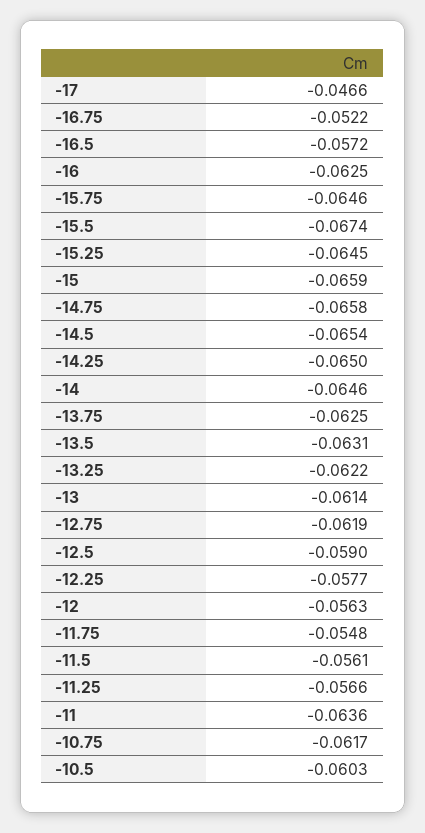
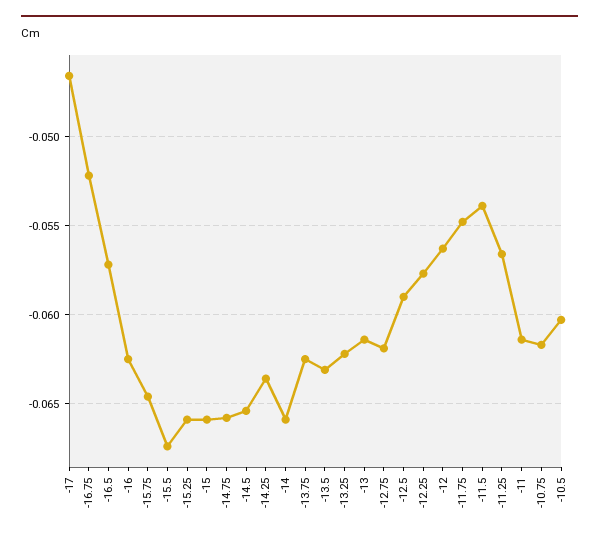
  {
    "-17": -0.0466,
    "-16.75": -0.0522,
    "-16.5": -0.0572,
    "-16": -0.0625,
    "-15.75": -0.0646,
    "-15.5": -0.0674,
-   "-15.25": -0.0645,
+   "-15.25": -0.066,
    "-15": -0.0659,
    "-14.75": -0.0658,
    "-14.5": -0.0654,
-   "-14.25": -0.065,
+   "-14.25": -0.0635,
-   "-14": -0.0646,
+   "-14": -0.066,
    "-13.75": -0.0625,
    "-13.5": -0.0631,
    "-13.25": -0.0622,
    "-13": -0.0614,
    "-12.75": -0.0619,
    "-12.5": -0.059,
    "-12.25": -0.0577,
    "-12": -0.0563,
    "-11.75": -0.0548,
-   "-11.5": -0.0561,
+   "-11.5": -0.054,
    "-11.25": -0.0566,
-   "-11": -0.0636,
+   "-11": -0.0615,
    "-10.75": -0.0617,
    "-10.5": -0.0603
  }

